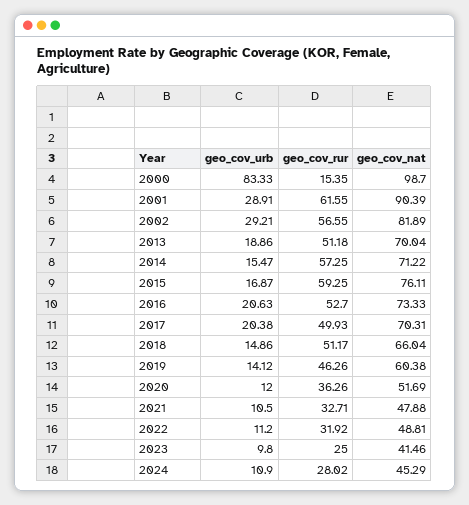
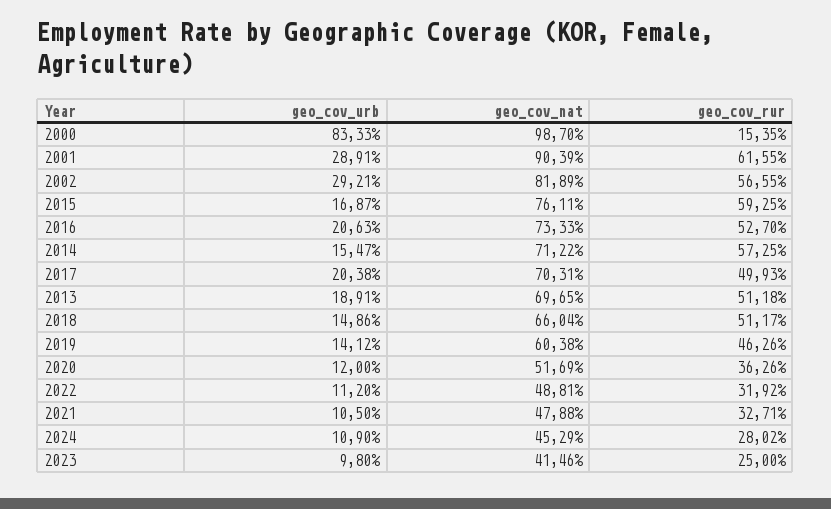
  {
    "geo_cov_urb": {
      "2000": 83.33,
      "2001": 28.91,
      "2002": 29.21,
-     "2013": 18.86,
+     "2013": 18.91,
      "2014": 15.47,
      "2015": 16.87,
      "2016": 20.63,
      "2017": 20.38,
      "2018": 14.86,
      "2019": 14.12,
      "2020": 12,
      "2021": 10.5,
      "2022": 11.2,
      "2023": 9.8,
      "2024": 10.9
    },
    "geo_cov_rur": {
      "2000": 15.35,
      "2001": 61.55,
      "2002": 56.55,
      "2013": 51.18,
      "2014": 57.25,
      "2015": 59.25,
      "2016": 52.7,
      "2017": 49.93,
      "2018": 51.17,
      "2019": 46.26,
      "2020": 36.26,
      "2021": 32.71,
      "2022": 31.92,
      "2023": 25,
      "2024": 28.02
    },
    "geo_cov_nat": {
      "2000": 98.7,
      "2001": 90.39,
      "2002": 81.89,
-     "2013": 70.04,
+     "2013": 69.65,
      "2014": 71.22,
      "2015": 76.11,
      "2016": 73.33,
      "2017": 70.31,
      "2018": 66.04,
      "2019": 60.38,
      "2020": 51.69,
      "2021": 47.88,
      "2022": 48.81,
      "2023": 41.46,
      "2024": 45.29
    }
  }

